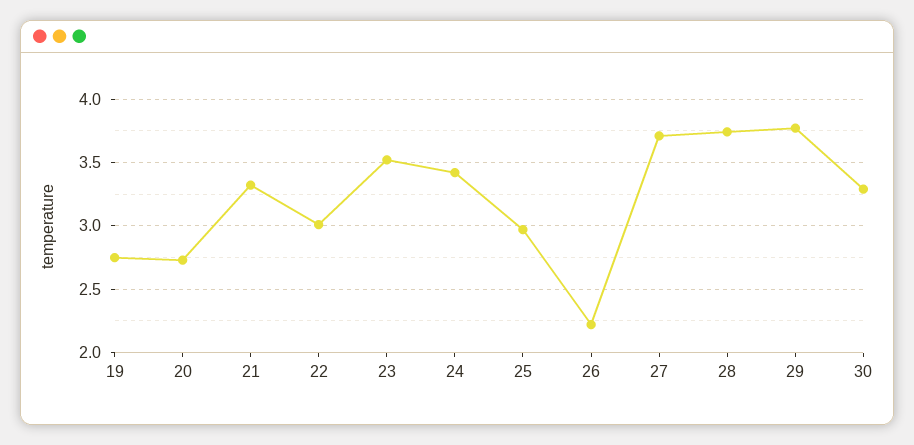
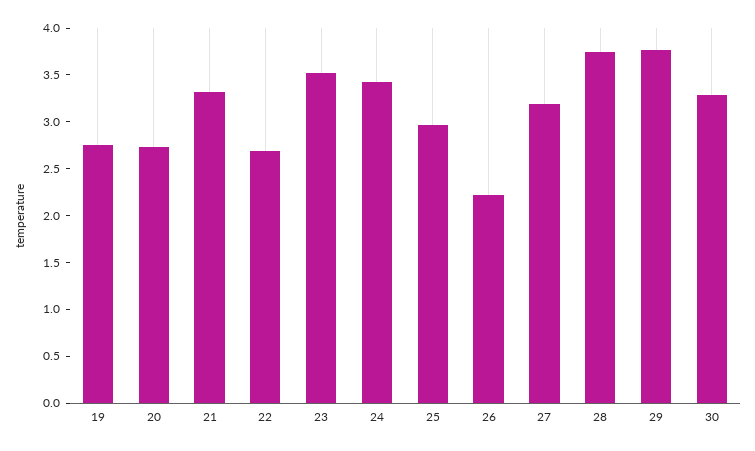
  {
    "19": 2.75,
    "20": 2.75,
    "21": 3.3,
-   "22": 3,
+   "22": 2.7,
    "23": 3.5,
    "24": 3.4,
    "25": 2.95,
    "26": 2.2,
-   "27": 3.7,
+   "27": 3.2,
    "28": 3.75,
    "29": 3.75,
    "30": 3.3
  }

